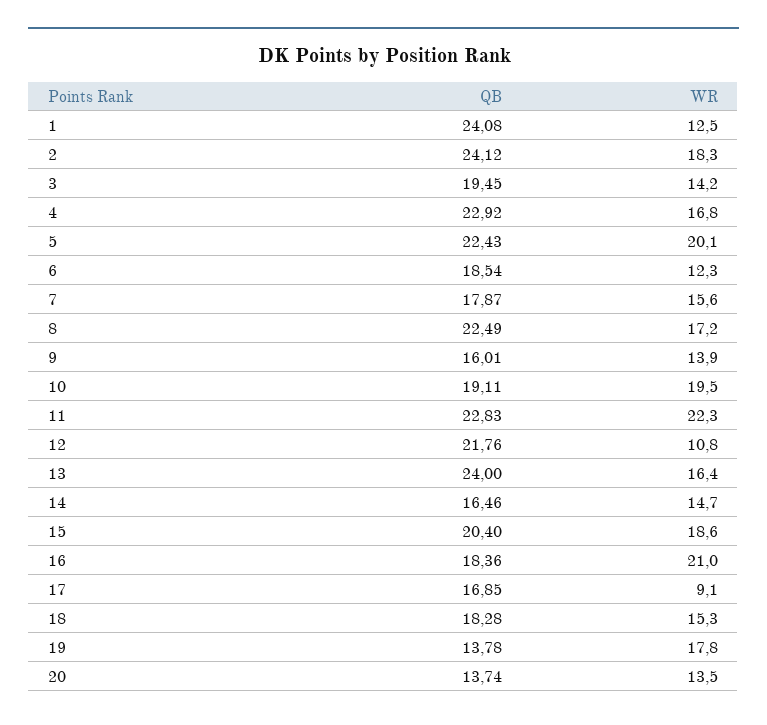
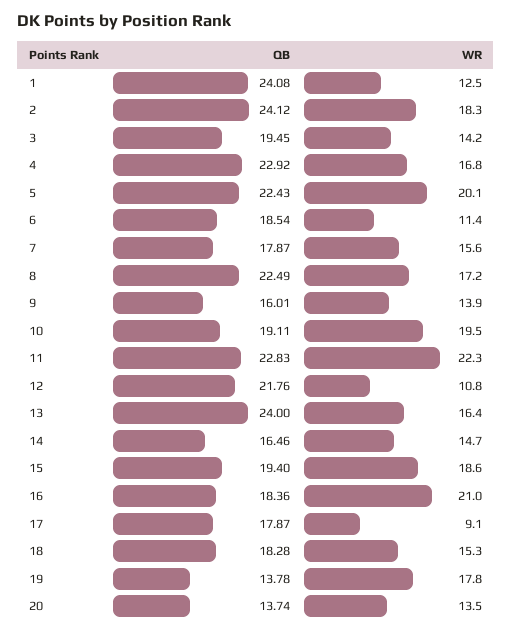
  {
    "QB": {
      "1": 24.08,
      "2": 24.12,
      "3": 19.45,
      "4": 22.92,
      "5": 22.43,
      "6": 18.54,
      "7": 17.87,
      "8": 22.49,
      "9": 16.01,
      "10": 19.11,
      "11": 22.83,
      "12": 21.76,
      "13": 24,
      "14": 16.46,
-     "15": 20.4,
+     "15": 19.4,
      "16": 18.36,
-     "17": 16.85,
+     "17": 17.87,
      "18": 18.28,
      "19": 13.78,
      "20": 13.74
    },
    "WR": {
      "1": 12.5,
      "2": 18.3,
      "3": 14.2,
      "4": 16.8,
      "5": 20.1,
-     "6": 12.3,
+     "6": 11.4,
      "7": 15.6,
      "8": 17.2,
      "9": 13.9,
      "10": 19.5,
      "11": 22.3,
      "12": 10.8,
      "13": 16.4,
      "14": 14.7,
      "15": 18.6,
      "16": 21,
      "17": 9.1,
      "18": 15.3,
      "19": 17.8,
      "20": 13.5
    }
  }

